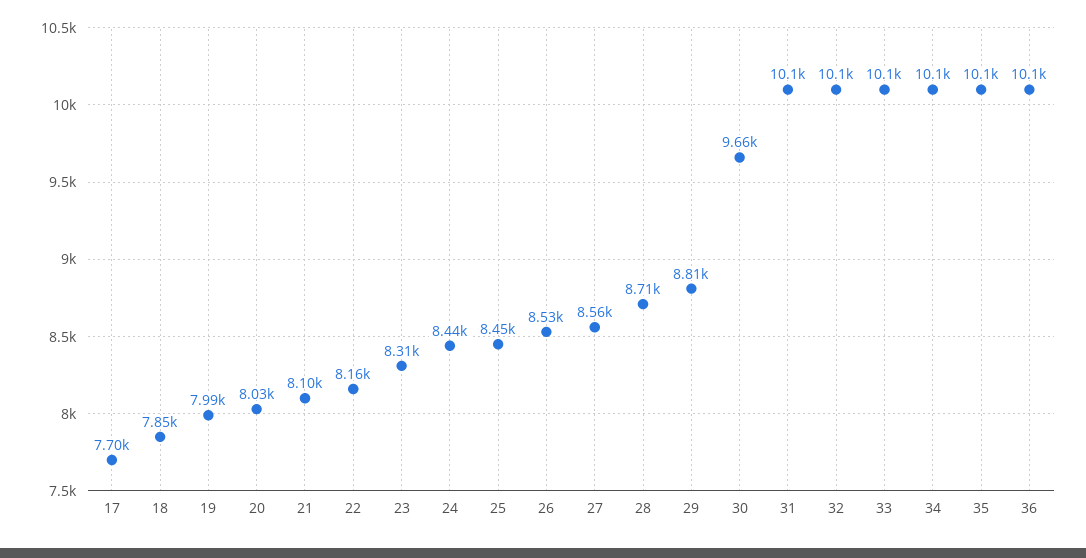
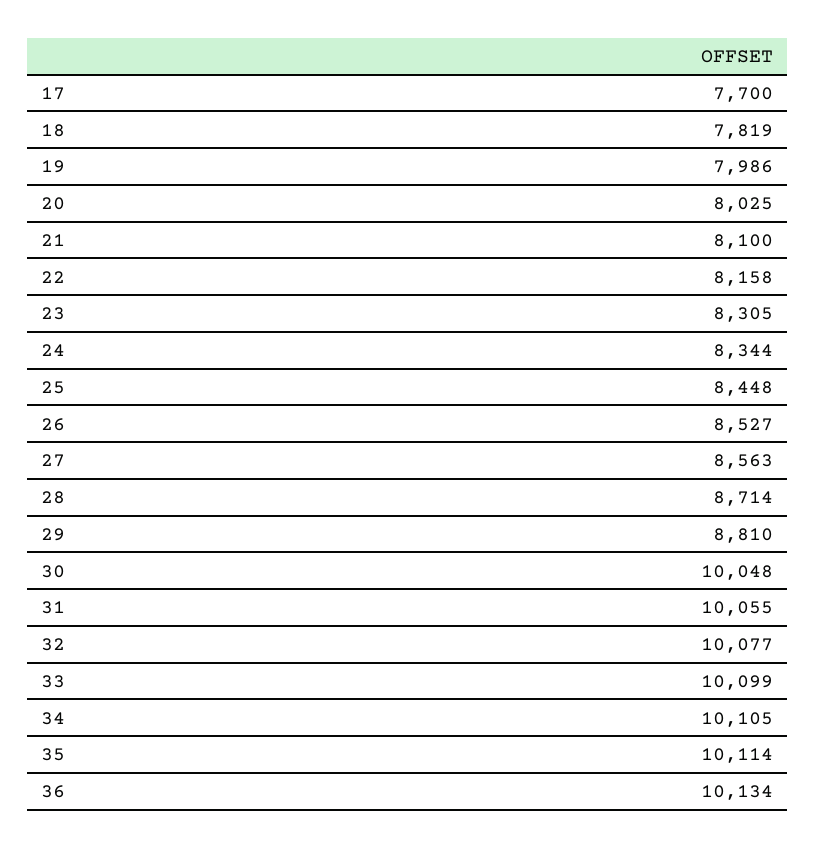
  {
    "17": 7700,
-   "18": 7850,
+   "18": 7819,
    "19": 7986,
    "20": 8025,
    "21": 8100,
    "22": 8158,
    "23": 8305,
-   "24": 8440,
+   "24": 8344,
    "25": 8448,
    "26": 8527,
    "27": 8563,
    "28": 8714,
    "29": 8810,
-   "30": 9660,
+   "30": 10048,
    "31": 10055,
    "32": 10077,
    "33": 10099,
    "34": 10105,
    "35": 10114,
    "36": 10134
  }

